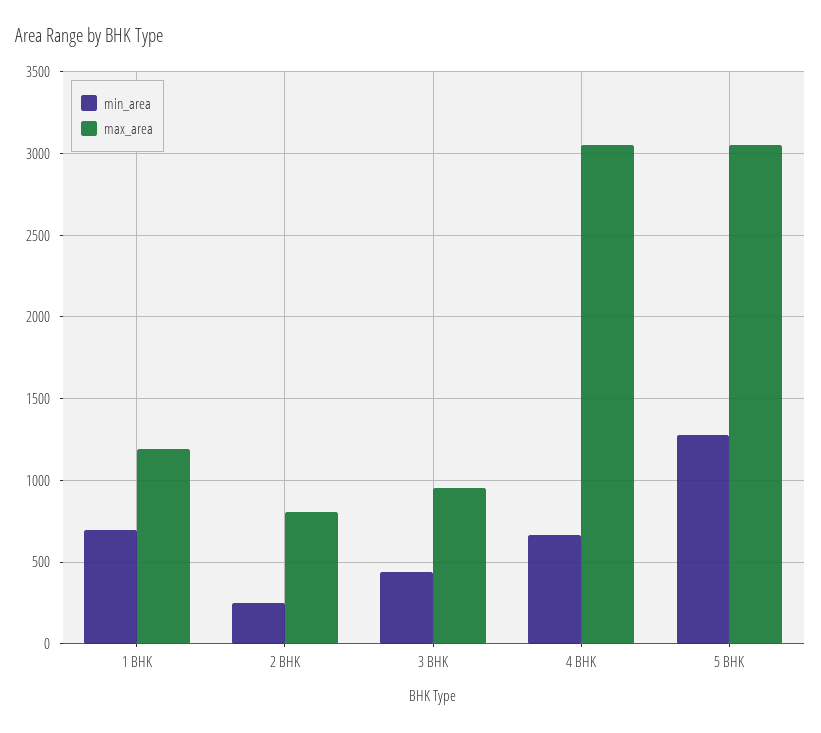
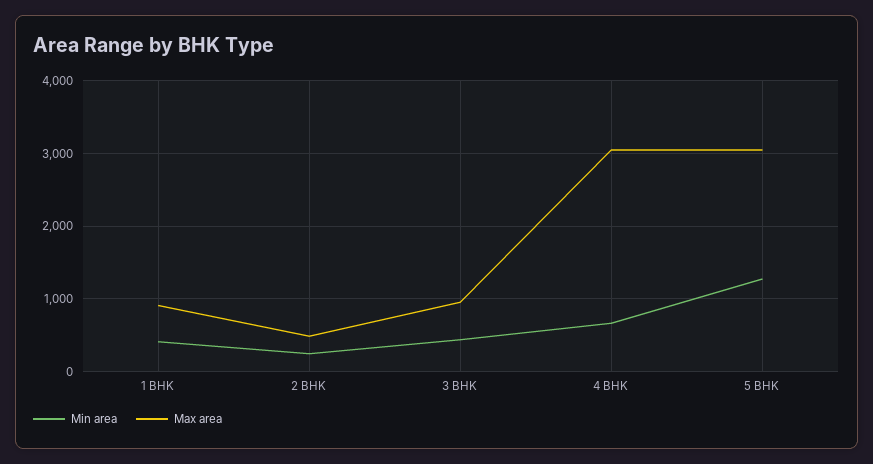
  {
    "min_area": {
-     "1 BHK": 700,
+     "1 BHK": 400,
      "2 BHK": 250,
      "3 BHK": 450,
      "4 BHK": 650,
      "5 BHK": 1300
    },
    "max_area": {
-     "1 BHK": 1200,
+     "1 BHK": 900,
-     "2 BHK": 800,
+     "2 BHK": 500,
      "3 BHK": 950,
      "4 BHK": 3050,
      "5 BHK": 3050
    }
  }

